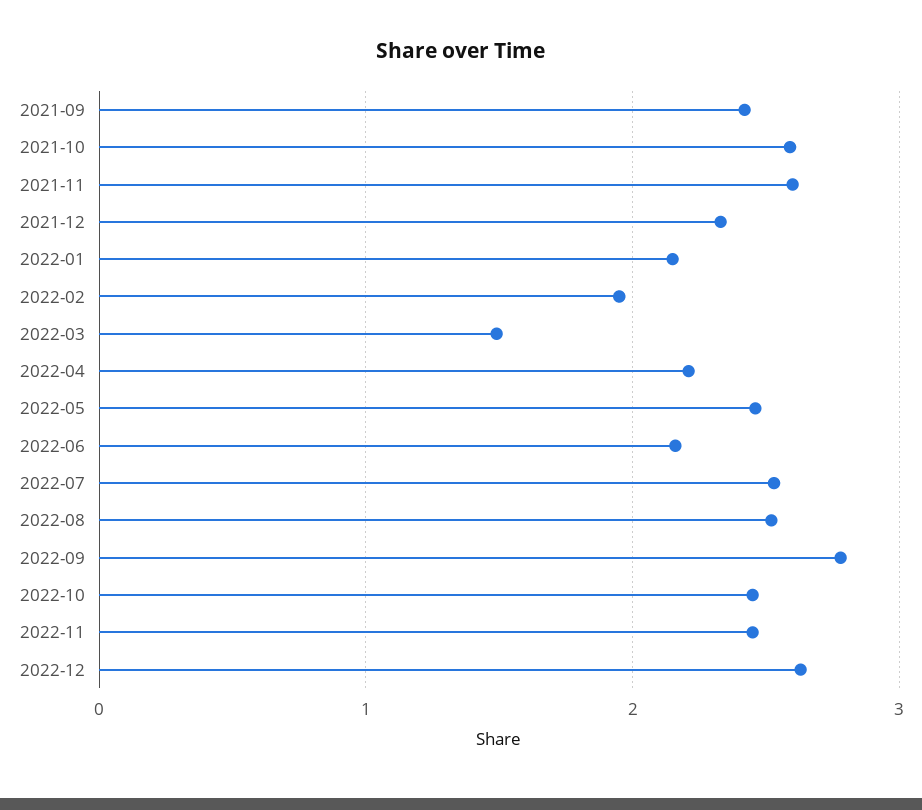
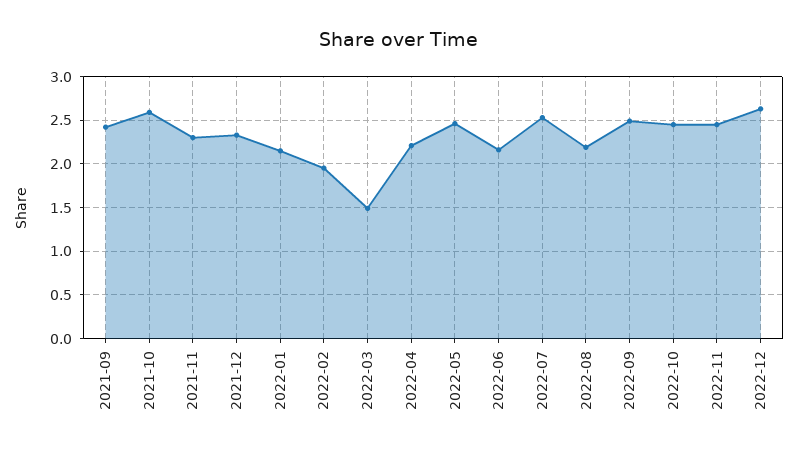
  {
    "2021-09": 2.4,
    "2021-10": 2.6,
-   "2021-11": 2.6,
+   "2021-11": 2.3,
    "2021-12": 2.3,
    "2022-01": 2.2,
    "2022-02": 2,
    "2022-03": 1.5,
    "2022-04": 2.2,
    "2022-05": 2.5,
    "2022-06": 2.2,
    "2022-07": 2.5,
-   "2022-08": 2.5,
+   "2022-08": 2.2,
-   "2022-09": 2.8,
+   "2022-09": 2.5,
    "2022-10": 2.5,
    "2022-11": 2.5,
    "2022-12": 2.6
  }

